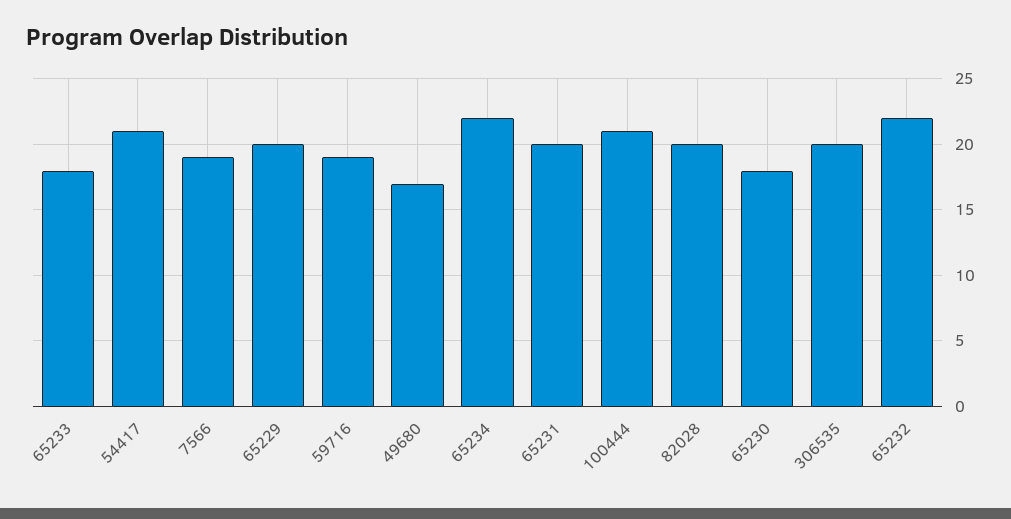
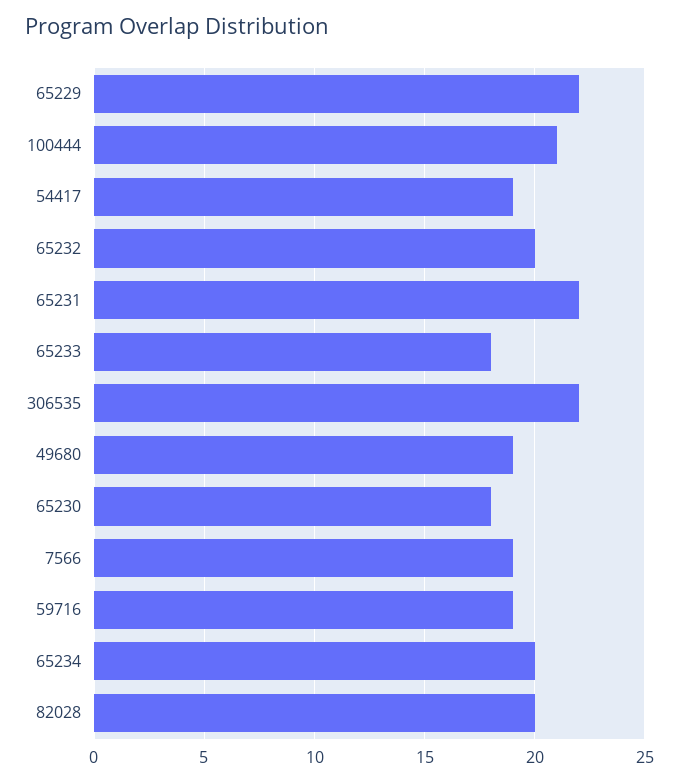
  {
    "65233": 18,
-   "54417": 21,
+   "54417": 19,
    "7566": 19,
-   "65229": 20,
+   "65229": 22,
    "59716": 19,
-   "49680": 17,
+   "49680": 19,
-   "65234": 22,
+   "65234": 20,
-   "65231": 20,
+   "65231": 22,
    "100444": 21,
    "82028": 20,
    "65230": 18,
-   "306535": 20,
+   "306535": 22,
-   "65232": 22
+   "65232": 20
  }

